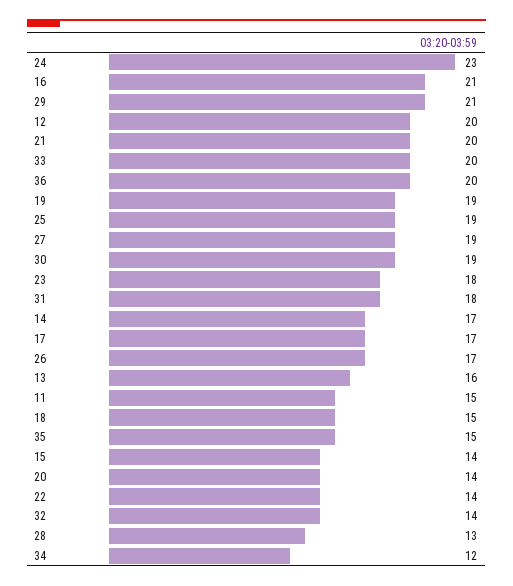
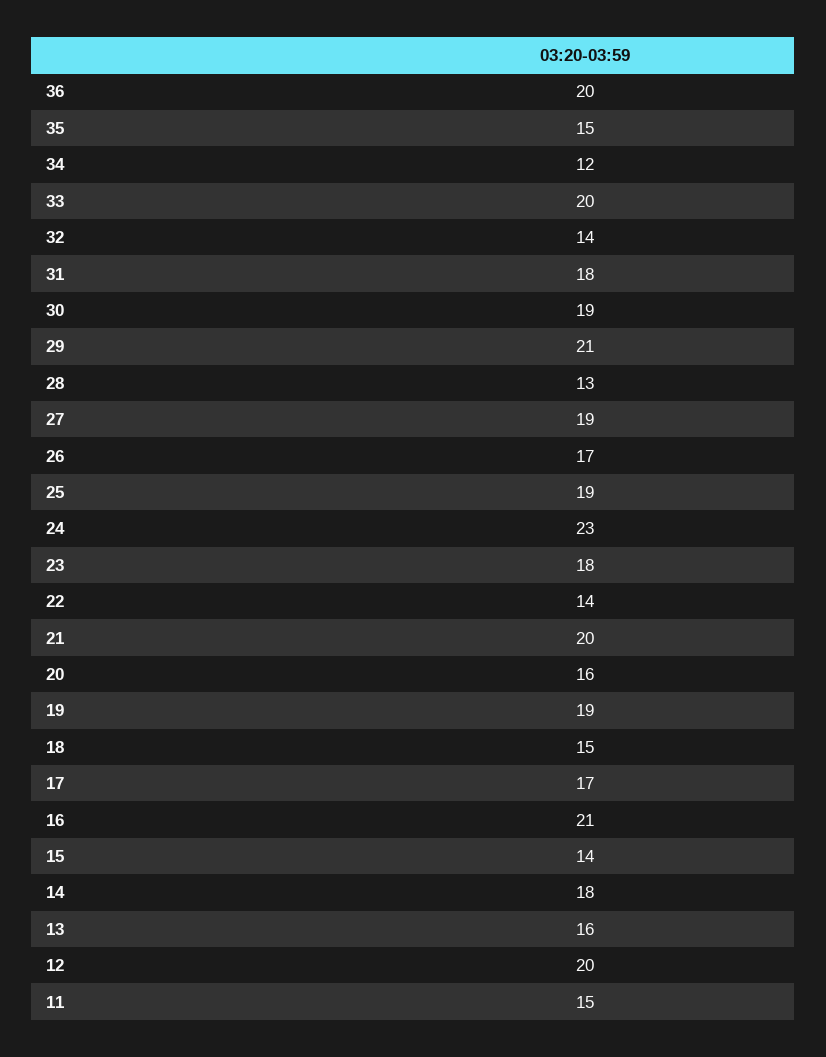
  {
    "24": 23,
    "16": 21,
    "29": 21,
    "12": 20,
    "21": 20,
    "33": 20,
    "36": 20,
    "19": 19,
    "25": 19,
    "27": 19,
    "30": 19,
    "23": 18,
    "31": 18,
-   "14": 17,
+   "14": 18,
    "17": 17,
    "26": 17,
    "13": 16,
    "11": 15,
    "18": 15,
    "35": 15,
    "15": 14,
-   "20": 14,
+   "20": 16,
    "22": 14,
    "32": 14,
    "28": 13,
    "34": 12
  }

